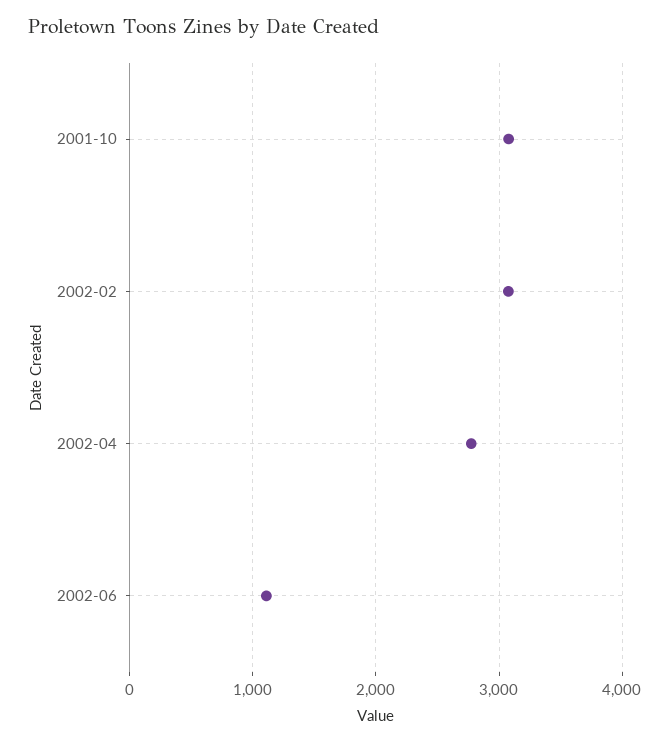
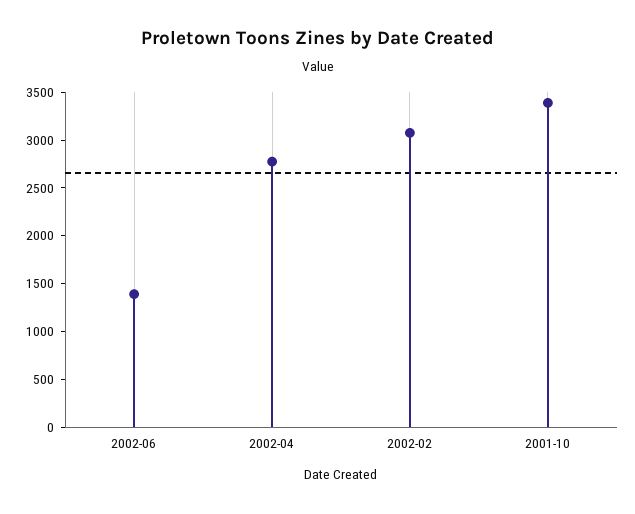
  {
-   "2001-10": 3100,
+   "2001-10": 3400,
    "2002-02": 3100,
    "2002-04": 2800,
-   "2002-06": 1100
+   "2002-06": 1400
  }

